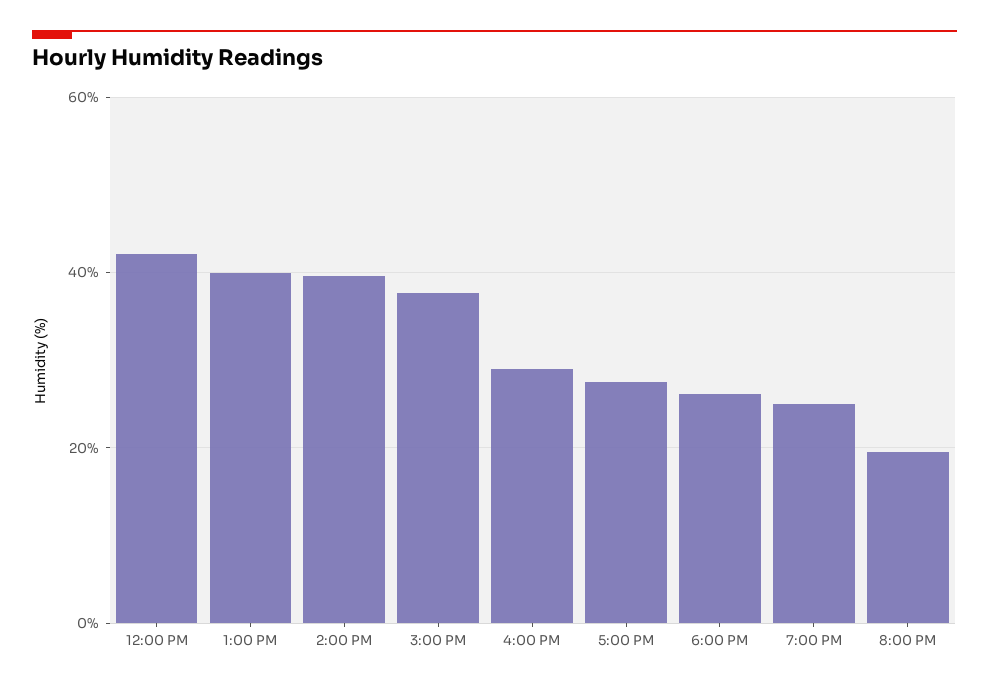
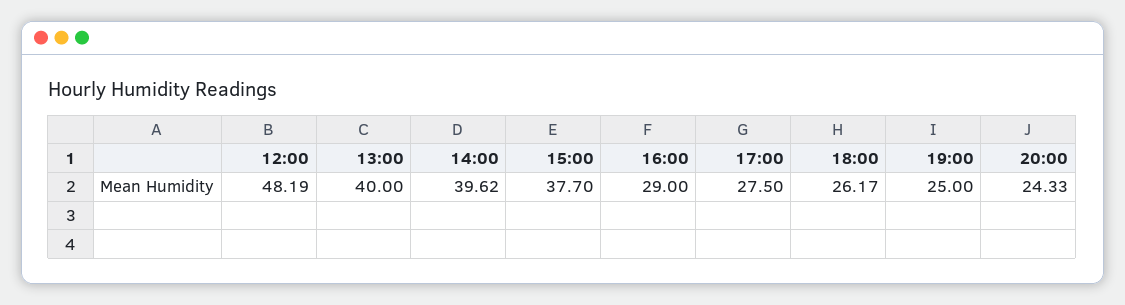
  {
-   "12:00 PM": 42,
+   "12:00 PM": 48.19,
    "1:00 PM": 40,
    "2:00 PM": 39.62,
    "3:00 PM": 37.7,
    "4:00 PM": 29,
    "5:00 PM": 27.5,
    "6:00 PM": 26.17,
    "7:00 PM": 25,
-   "8:00 PM": 20
+   "8:00 PM": 24.33
  }

